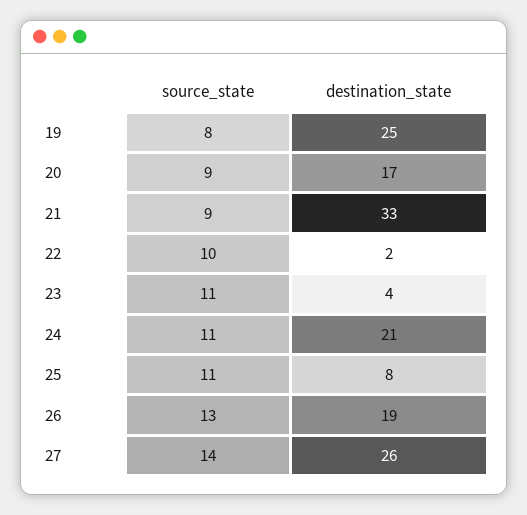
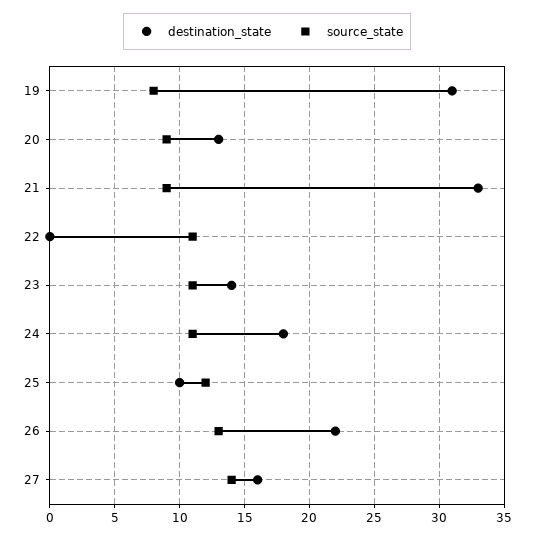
  {
    "source_state": {
      "19": 8,
      "20": 9,
      "21": 9,
-     "22": 10,
+     "22": 11,
      "23": 11,
      "24": 11,
-     "25": 11,
+     "25": 12,
      "26": 13,
      "27": 14
    },
    "destination_state": {
-     "19": 25,
+     "19": 31,
-     "20": 17,
+     "20": 13,
      "21": 33,
-     "22": 2,
+     "22": 0,
-     "23": 4,
+     "23": 14,
-     "24": 21,
+     "24": 18,
-     "25": 8,
+     "25": 10,
-     "26": 19,
+     "26": 22,
-     "27": 26
+     "27": 16
    }
  }

